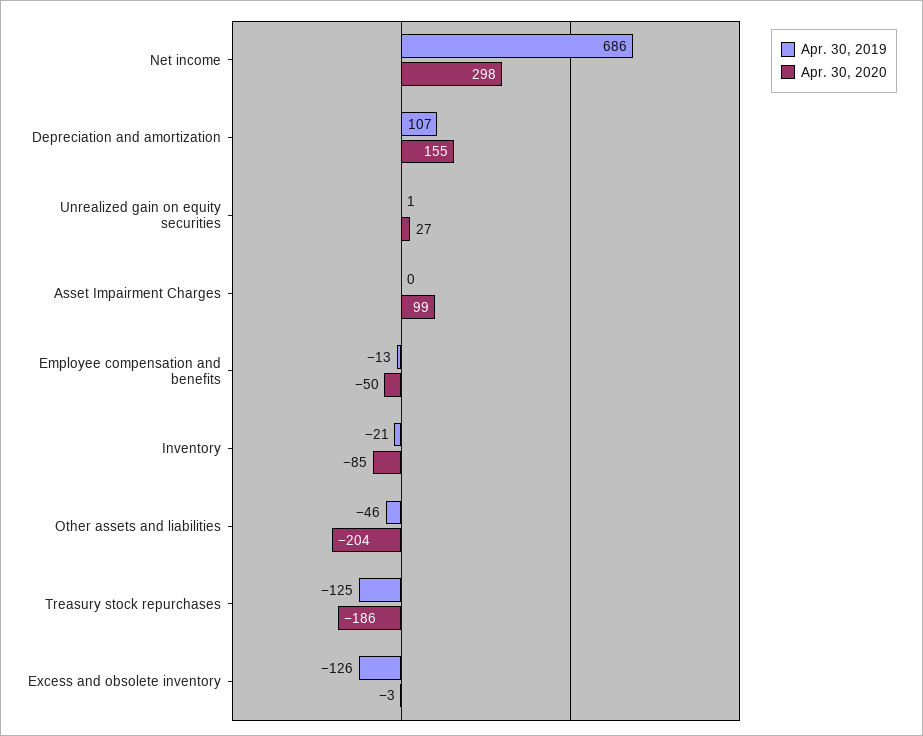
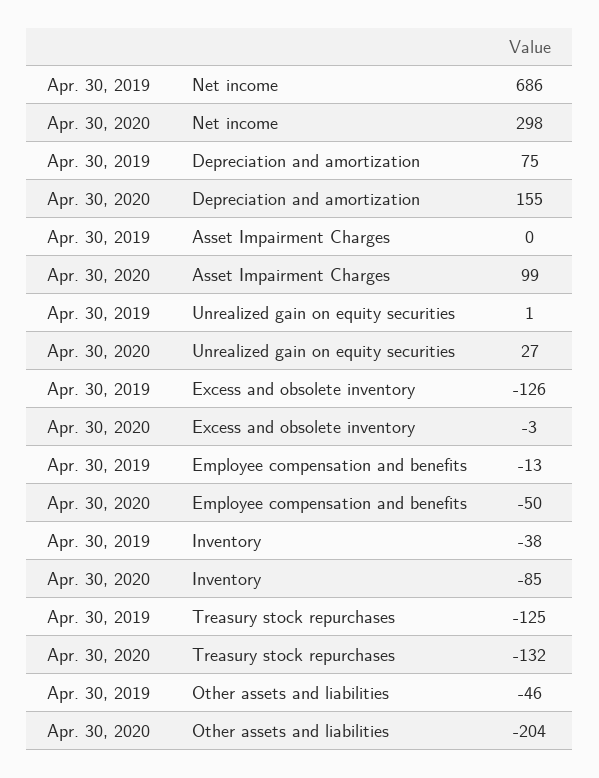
  {
    "Apr. 30, 2019": {
      "Net income": 686,
-     "Depreciation and amortization": 107,
+     "Depreciation and amortization": 75,
      "Unrealized gain on equity securities": 1,
      "Asset Impairment Charges": 0,
      "Employee compensation and benefits": -13,
-     "Inventory": -21,
+     "Inventory": -38,
      "Other assets and liabilities": -46,
      "Treasury stock repurchases": -125,
      "Excess and obsolete inventory": -126
    },
    "Apr. 30, 2020": {
      "Net income": 298,
      "Depreciation and amortization": 155,
      "Unrealized gain on equity securities": 27,
      "Asset Impairment Charges": 99,
      "Employee compensation and benefits": -50,
      "Inventory": -85,
      "Other assets and liabilities": -204,
-     "Treasury stock repurchases": -186,
+     "Treasury stock repurchases": -132,
      "Excess and obsolete inventory": -3
    }
  }

